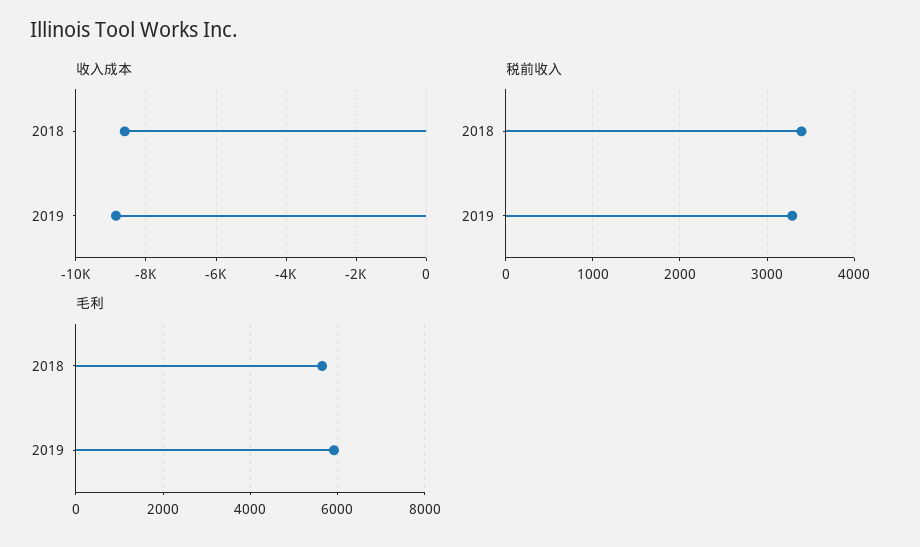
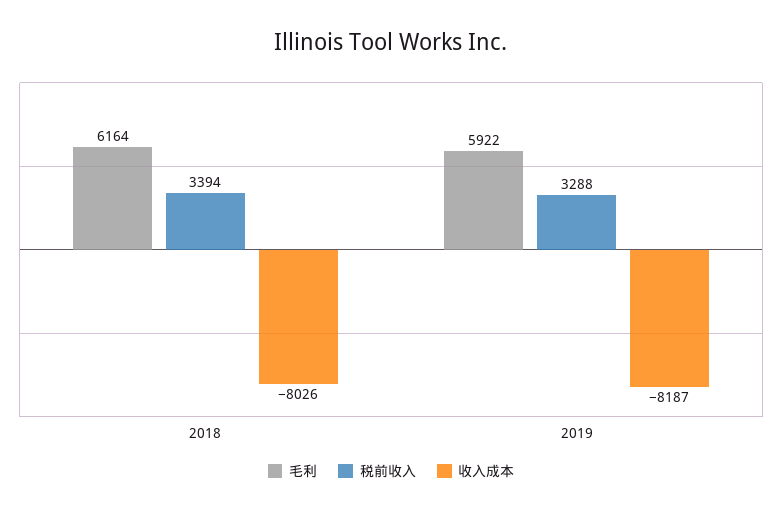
  {
    "收入成本": {
-     "2018": -8600,
+     "2018": -8026,
-     "2019": -8800
+     "2019": -8187
    },
    "税前收入": {
      "2018": 3394,
      "2019": 3288
    },
    "毛利": {
-     "2018": 5600,
+     "2018": 6164,
      "2019": 5922
    }
  }

